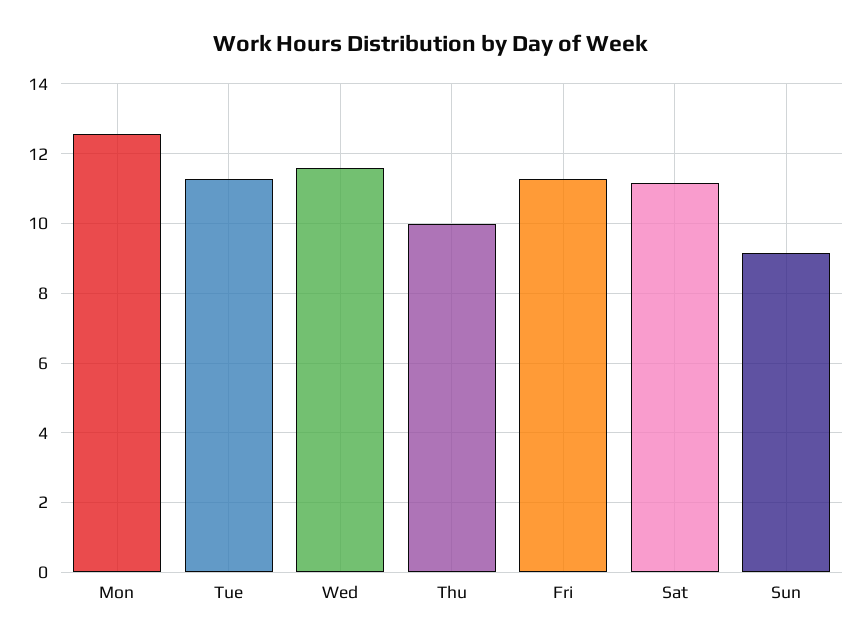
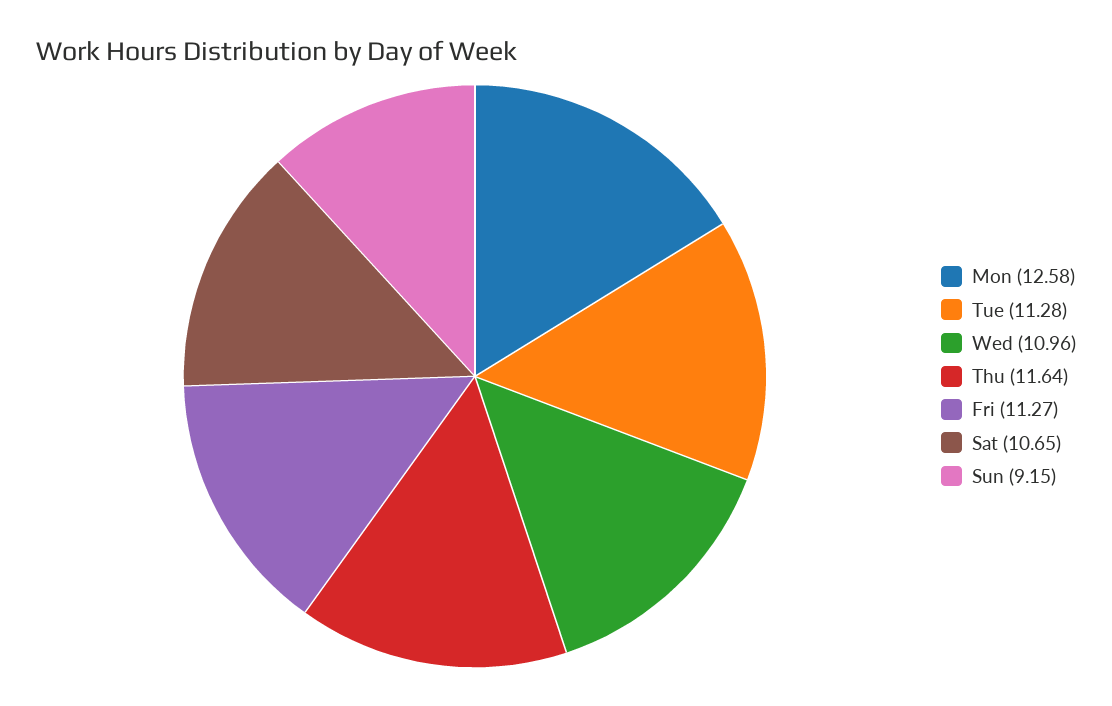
  {
    "Mon": 12.58,
    "Tue": 11.28,
-   "Wed": 11.6,
+   "Wed": 10.96,
-   "Thu": 10,
+   "Thu": 11.64,
    "Fri": 11.27,
-   "Sat": 11.2,
+   "Sat": 10.65,
    "Sun": 9.15
  }

